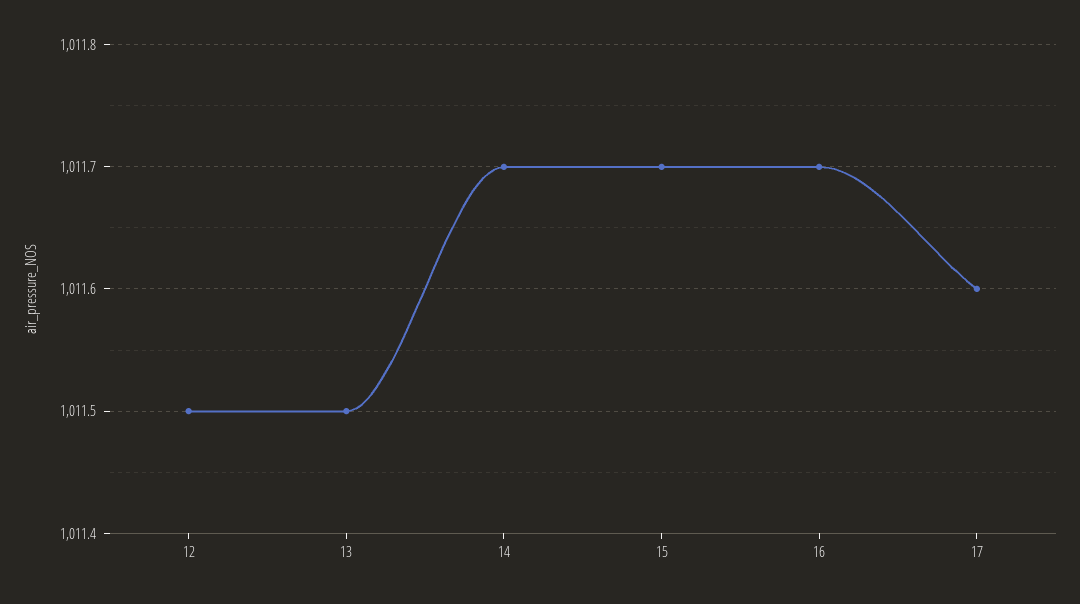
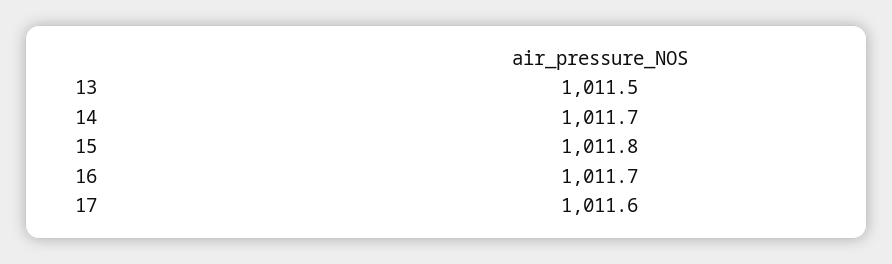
  {
-   "12": 1011.5,
    "13": 1011.5,
    "14": 1011.7,
-   "15": 1011.7,
+   "15": 1011.8,
    "16": 1011.7,
    "17": 1011.6
  }

